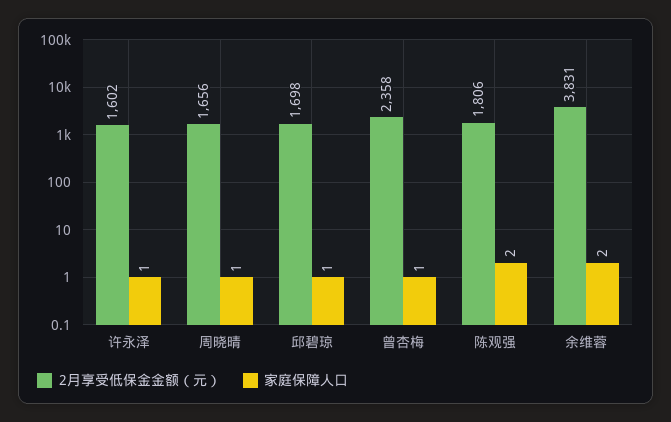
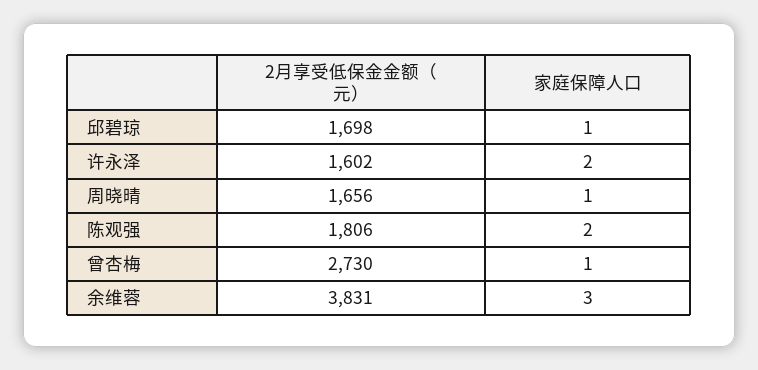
  {
    "2月享受低保金金额（元）": {
      "许永泽": 1602,
      "周晓晴": 1656,
      "邱碧琼": 1698,
-     "曾杏梅": 2358,
+     "曾杏梅": 2730,
      "陈观强": 1806,
      "余维蓉": 3831
    },
    "家庭保障人口": {
-     "许永泽": 1,
+     "许永泽": 2,
      "周晓晴": 1,
      "邱碧琼": 1,
      "曾杏梅": 1,
      "陈观强": 2,
-     "余维蓉": 2
+     "余维蓉": 3
    }
  }

